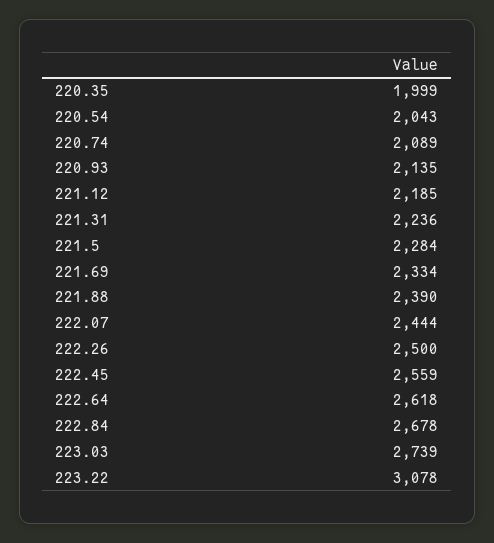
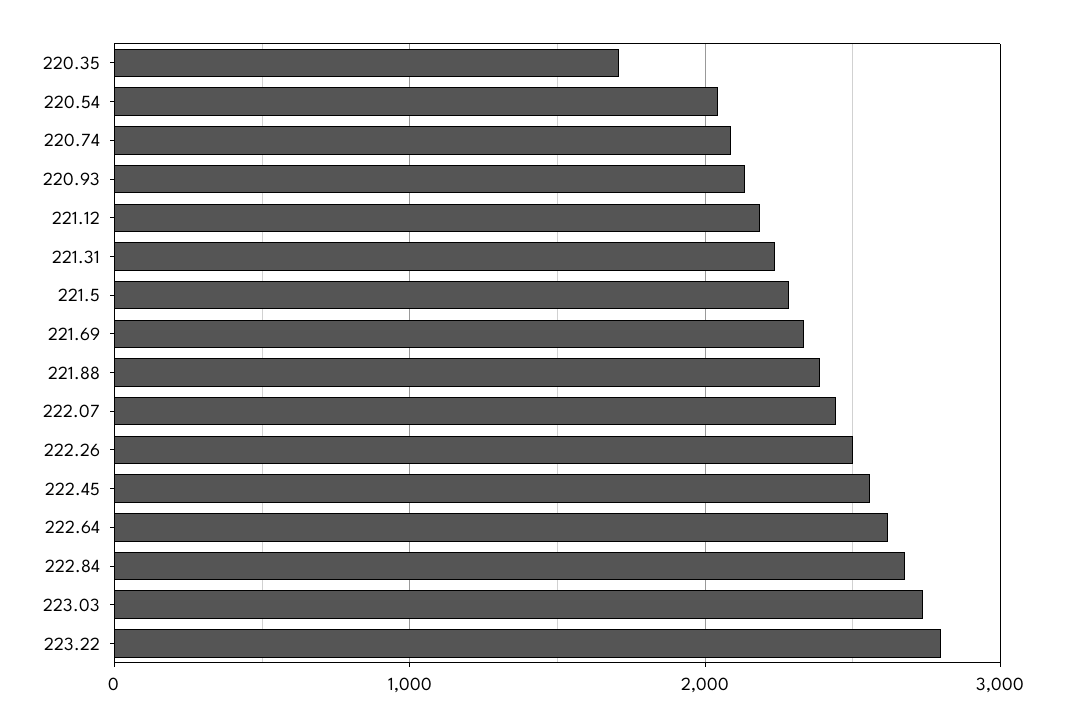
  {
-   "220.35": 1999,
+   "220.35": 1700,
    "220.54": 2043,
    "220.74": 2089,
    "220.93": 2135,
    "221.12": 2185,
    "221.31": 2236,
    "221.5": 2284,
    "221.69": 2334,
    "221.88": 2390,
    "222.07": 2444,
    "222.26": 2500,
    "222.45": 2559,
    "222.64": 2618,
    "222.84": 2678,
    "223.03": 2739,
-   "223.22": 3078
+   "223.22": 2800
  }

